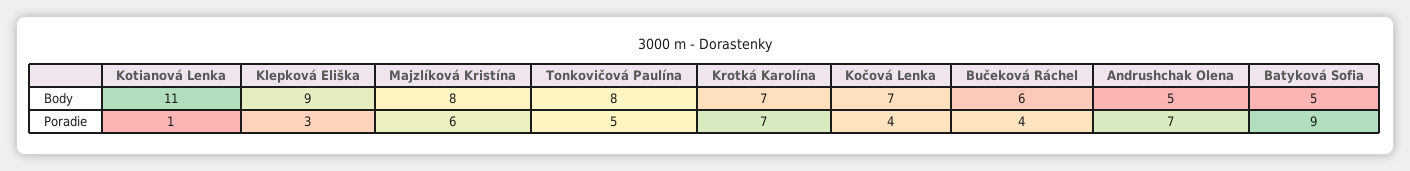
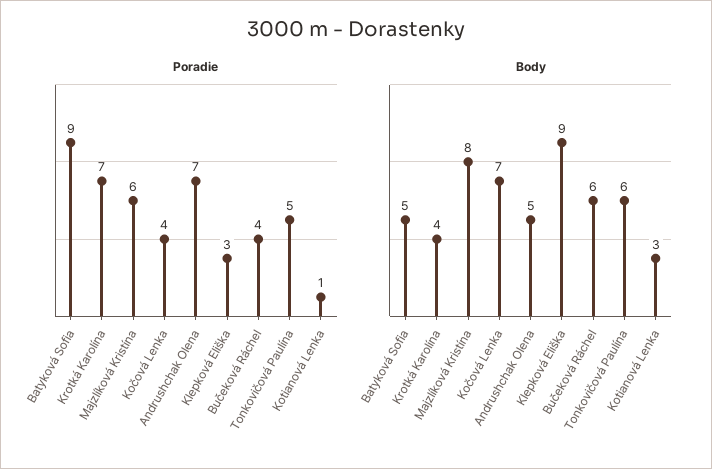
  {
    "Body": {
-     "Kotianová Lenka": 11,
+     "Kotianová Lenka": 3,
      "Klepková Eliška": 9,
      "Majzlíková Kristína": 8,
-     "Tonkovičová Paulína": 8,
+     "Tonkovičová Paulína": 6,
-     "Krotká Karolína": 7,
+     "Krotká Karolína": 4,
      "Kočová Lenka": 7,
      "Bučeková Ráchel": 6,
      "Andrushchak Olena": 5,
      "Batyková Sofia": 5
    },
    "Poradie": {
      "Kotianová Lenka": 1,
      "Klepková Eliška": 3,
      "Majzlíková Kristína": 6,
      "Tonkovičová Paulína": 5,
      "Krotká Karolína": 7,
      "Kočová Lenka": 4,
      "Bučeková Ráchel": 4,
      "Andrushchak Olena": 7,
      "Batyková Sofia": 9
    }
  }

